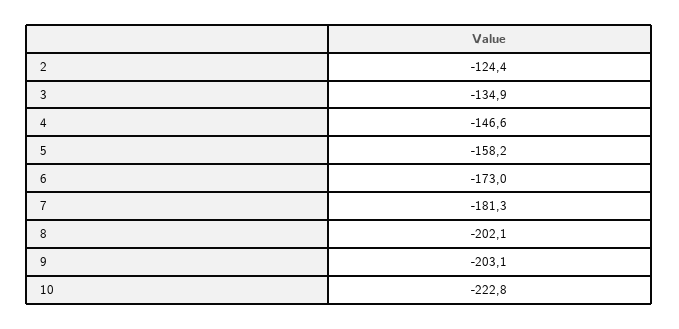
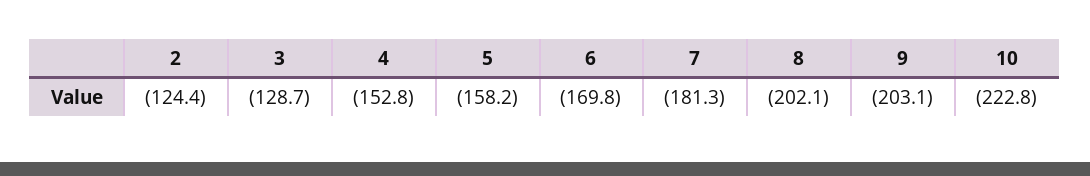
  {
    "2": -124.4,
-   "3": -134.9,
+   "3": -128.7,
-   "4": -146.6,
+   "4": -152.8,
    "5": -158.2,
-   "6": -173,
+   "6": -169.8,
    "7": -181.3,
    "8": -202.1,
    "9": -203.1,
    "10": -222.8
  }

